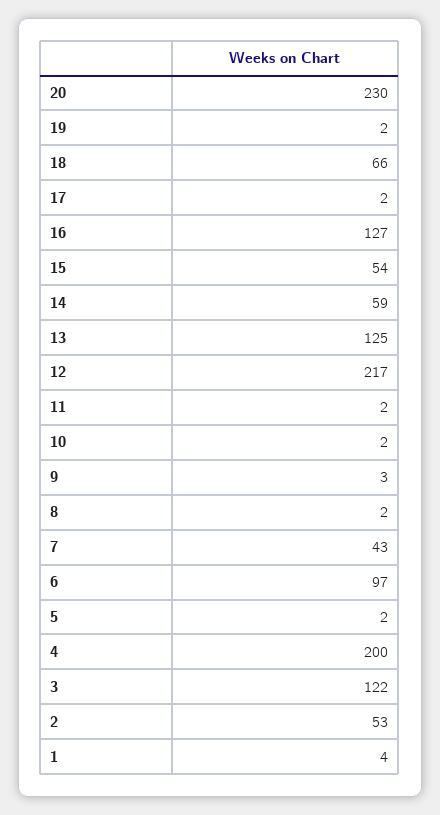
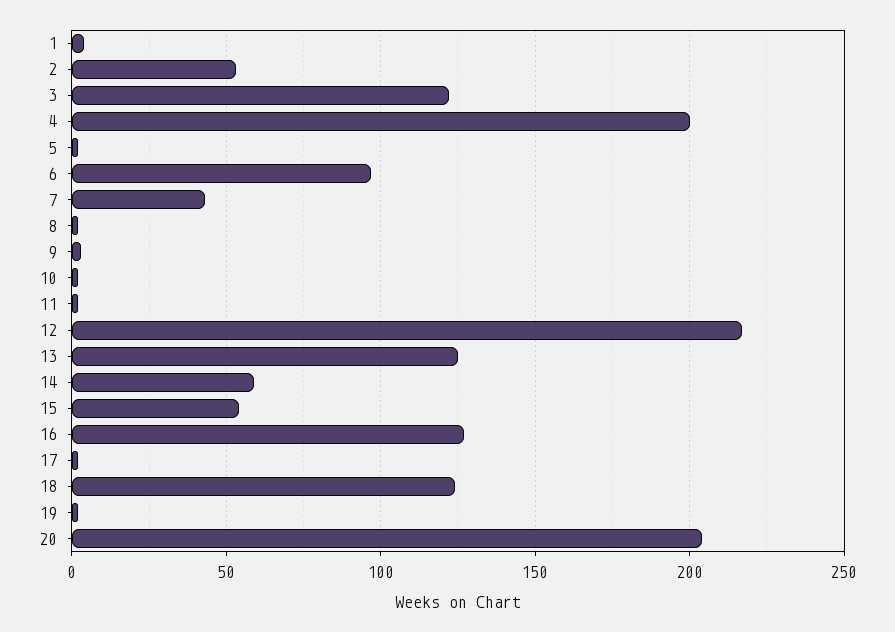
  {
-   "20": 230,
+   "20": 205,
    "19": 2,
-   "18": 66,
+   "18": 125,
    "17": 2,
    "16": 127,
    "15": 54,
    "14": 59,
    "13": 125,
    "12": 217,
    "11": 2,
    "10": 2,
    "9": 3,
    "8": 2,
    "7": 43,
    "6": 97,
    "5": 2,
    "4": 200,
    "3": 122,
    "2": 53,
    "1": 4
  }

